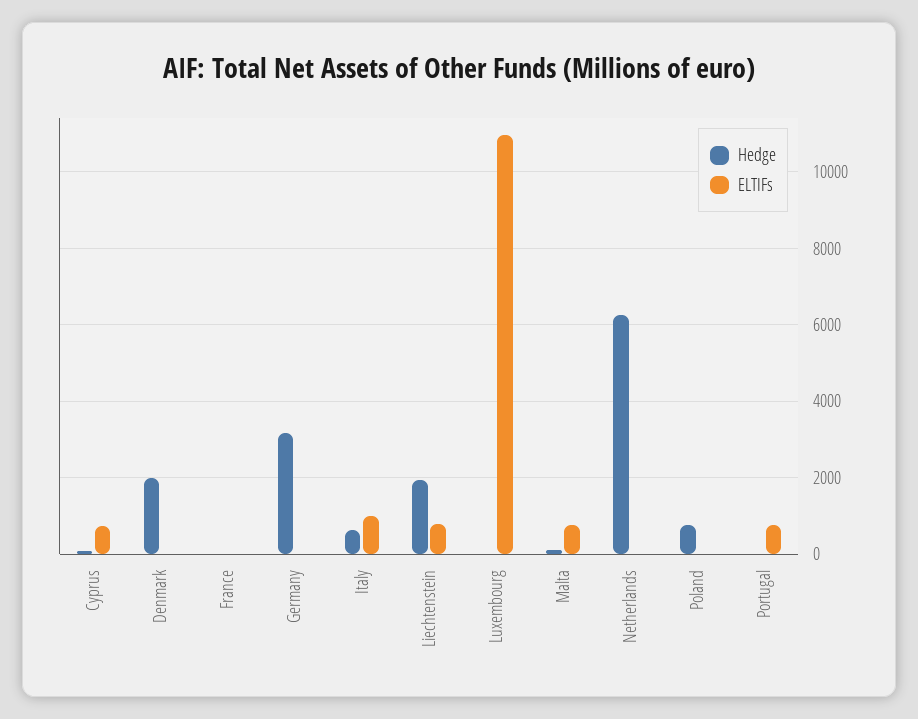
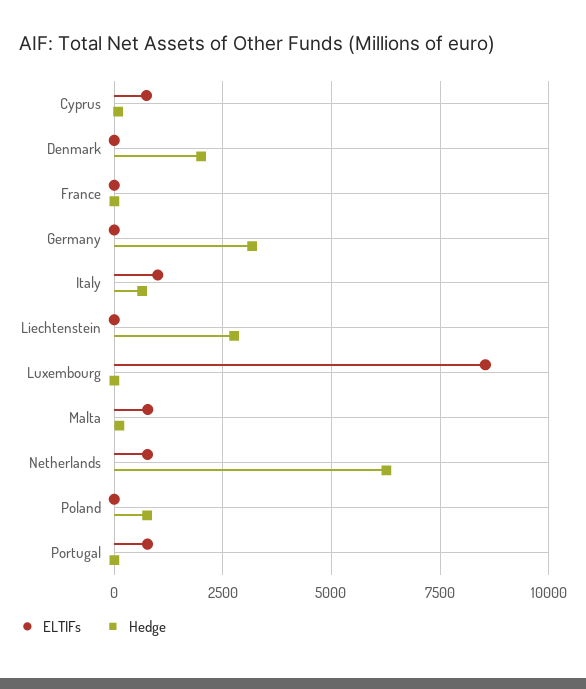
  {
    "Hedge": {
      "Cyprus": 0,
      "Denmark": 2000,
      "France": 0,
      "Germany": 3200,
      "Italy": 600,
-     "Liechtenstein": 2000,
+     "Liechtenstein": 2750,
      "Luxembourg": 0,
      "Malta": 200,
      "Netherlands": 6200,
      "Poland": 800,
      "Portugal": 0
    },
    "ELTIFs": {
      "Cyprus": 800,
      "Denmark": 0,
      "France": 0,
      "Germany": 0,
      "Italy": 1000,
-     "Liechtenstein": 800,
+     "Liechtenstein": 0,
-     "Luxembourg": 11000,
+     "Luxembourg": 8500,
      "Malta": 800,
-     "Netherlands": 0,
+     "Netherlands": 750,
      "Poland": 0,
      "Portugal": 800
    }
  }

